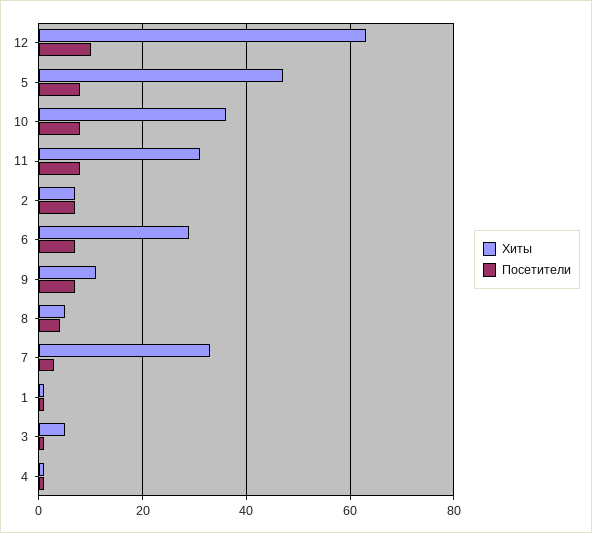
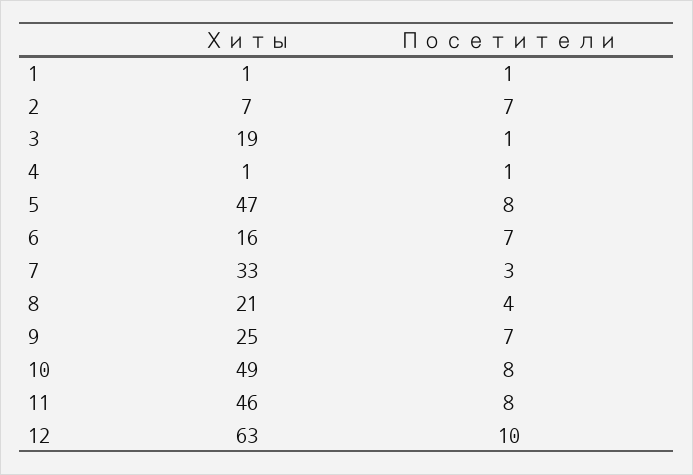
  {
    "Хиты": {
      "12": 63,
      "5": 47,
-     "10": 35,
+     "10": 49,
-     "11": 30,
+     "11": 46,
      "2": 7,
-     "6": 30,
+     "6": 16,
-     "9": 10,
+     "9": 25,
-     "8": 5,
+     "8": 21,
      "7": 33,
      "1": 1,
-     "3": 5,
+     "3": 19,
      "4": 1
    },
    "Посетители": {
      "12": 10,
      "5": 8,
      "10": 8,
      "11": 8,
      "2": 7,
      "6": 7,
      "9": 7,
      "8": 4,
      "7": 3,
      "1": 1,
      "3": 1,
      "4": 1
    }
  }

